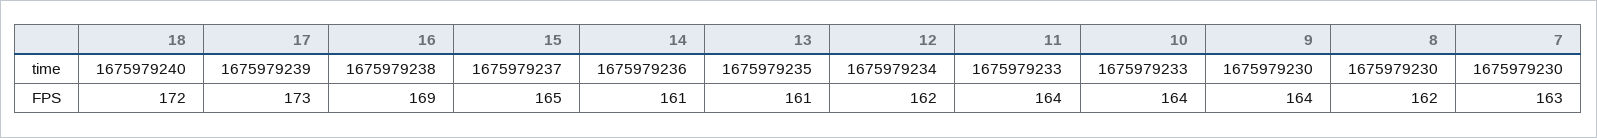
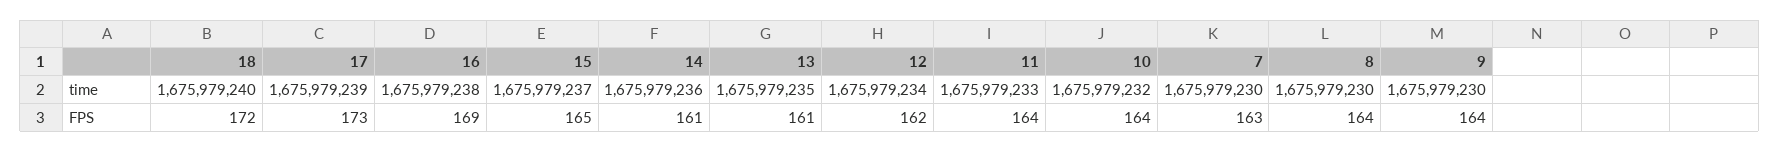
  {
    "18": {
      "time": 1675979240,
      "FPS": 172
    },
    "17": {
      "time": 1675979239,
      "FPS": 173
    },
    "16": {
      "time": 1675979238,
      "FPS": 169
    },
    "15": {
      "time": 1675979237,
      "FPS": 165
    },
    "14": {
      "time": 1675979236,
      "FPS": 161
    },
    "13": {
      "time": 1675979235,
      "FPS": 161
    },
    "12": {
      "time": 1675979234,
      "FPS": 162
    },
    "11": {
      "time": 1675979233,
      "FPS": 164
    },
    "10": {
-     "time": 1675979233,
+     "time": 1675979232,
      "FPS": 164
    },
    "9": {
      "time": 1675979230,
      "FPS": 164
    },
    "8": {
      "time": 1675979230,
-     "FPS": 162
+     "FPS": 164
    },
    "7": {
      "time": 1675979230,
      "FPS": 163
    }
  }

